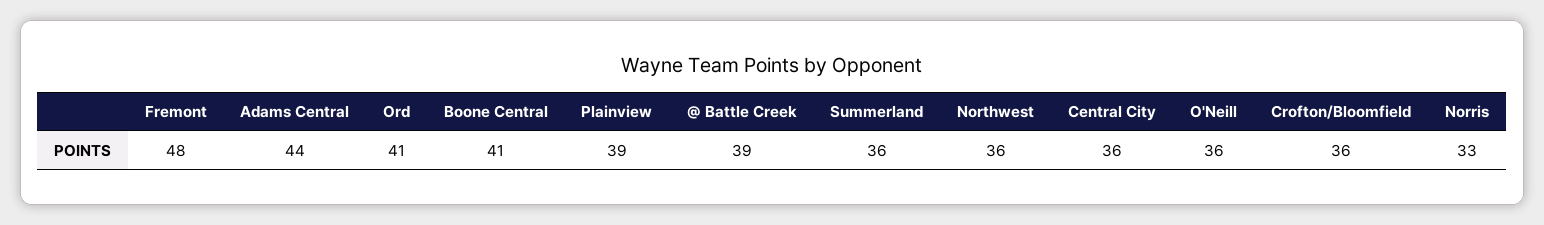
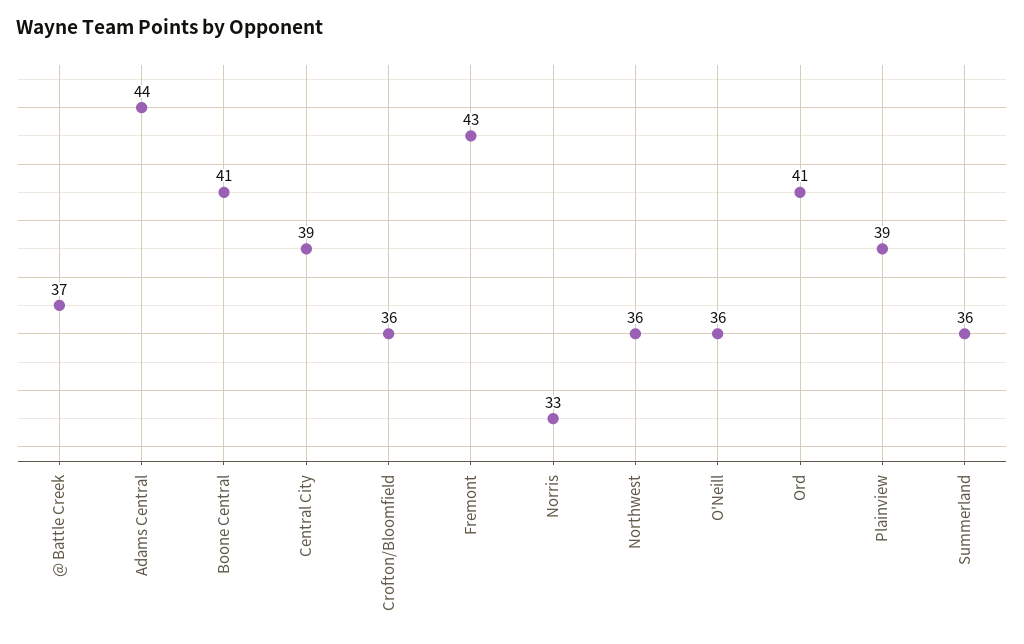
  {
-   "Fremont": 48,
+   "Fremont": 43,
    "Adams Central": 44,
    "Ord": 41,
    "Boone Central": 41,
    "Plainview": 39,
-   "@ Battle Creek": 39,
+   "@ Battle Creek": 37,
    "Summerland": 36,
    "Northwest": 36,
-   "Central City": 36,
+   "Central City": 39,
    "O'Neill": 36,
    "Crofton/Bloomfield": 36,
    "Norris": 33
  }

